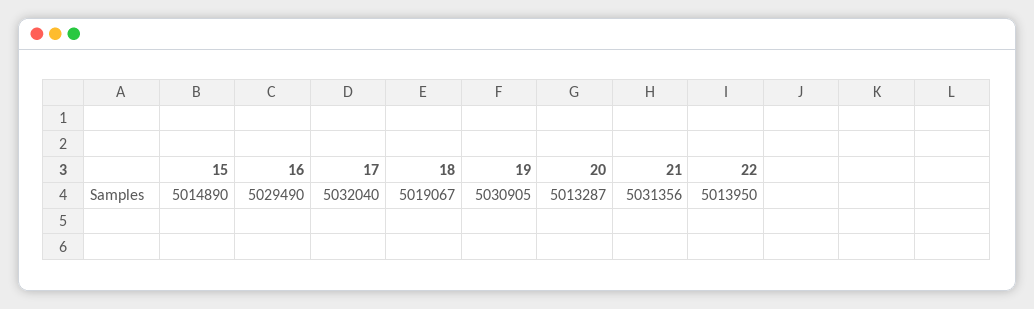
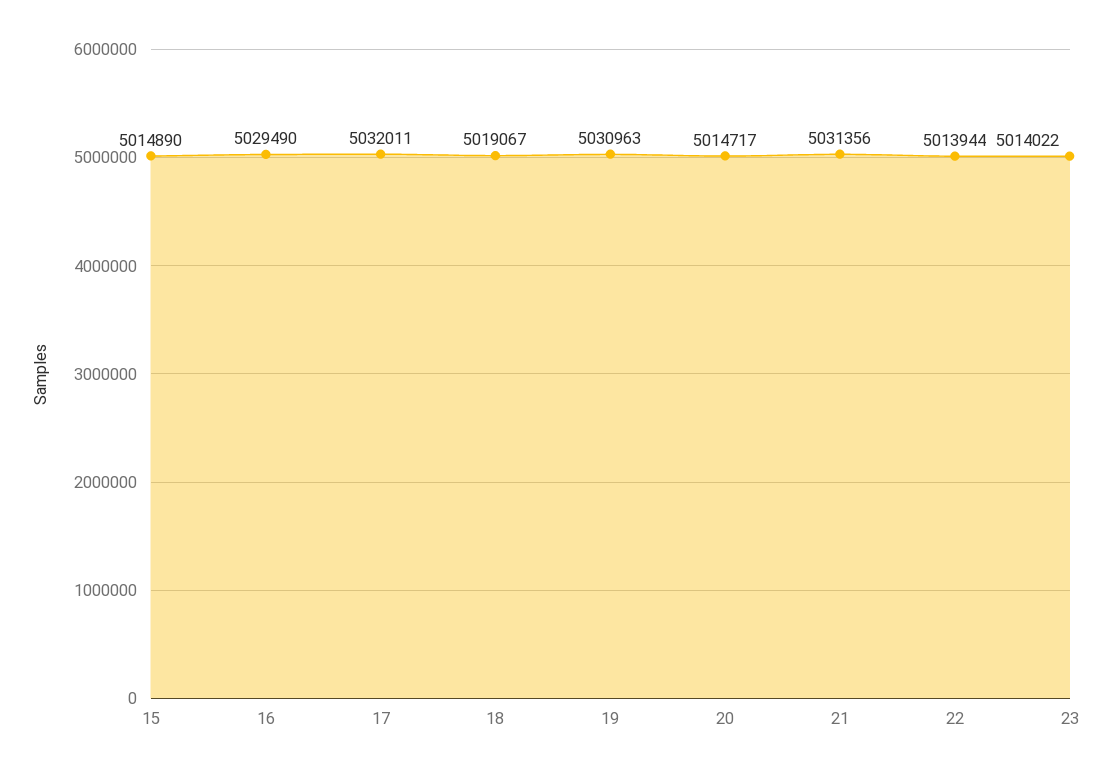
  {
    "15": 5014890,
    "16": 5029490,
-   "17": 5032040,
+   "17": 5032011,
    "18": 5019067,
-   "19": 5030905,
+   "19": 5030963,
-   "20": 5013287,
+   "20": 5014717,
    "21": 5031356,
-   "22": 5013950
+   "22": 5013944,
+   "23": 5014022
  }

